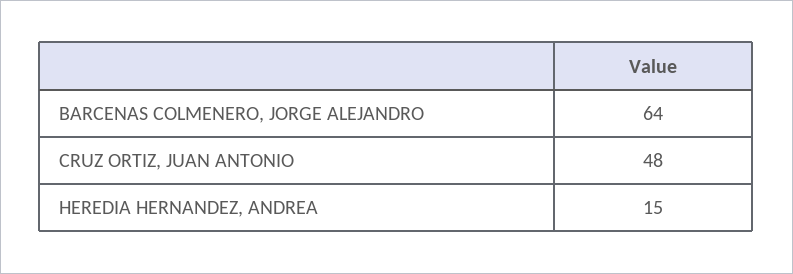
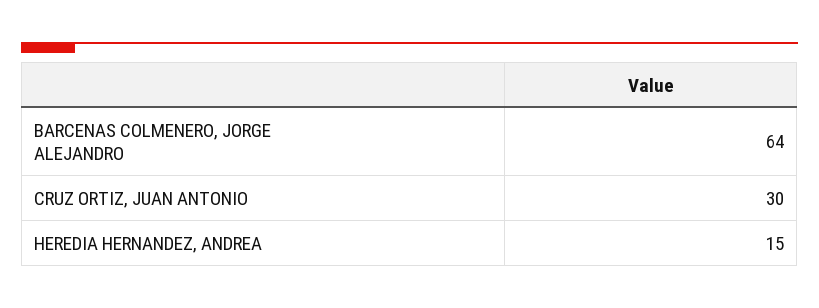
  {
    "BARCENAS COLMENERO, JORGE ALEJANDRO": 64,
-   "CRUZ ORTIZ, JUAN ANTONIO": 48,
+   "CRUZ ORTIZ, JUAN ANTONIO": 30,
    "HEREDIA HERNANDEZ, ANDREA": 15
  }

